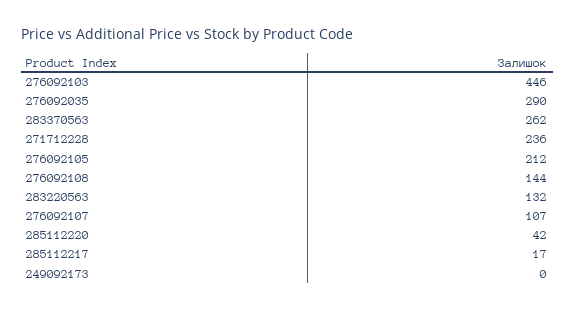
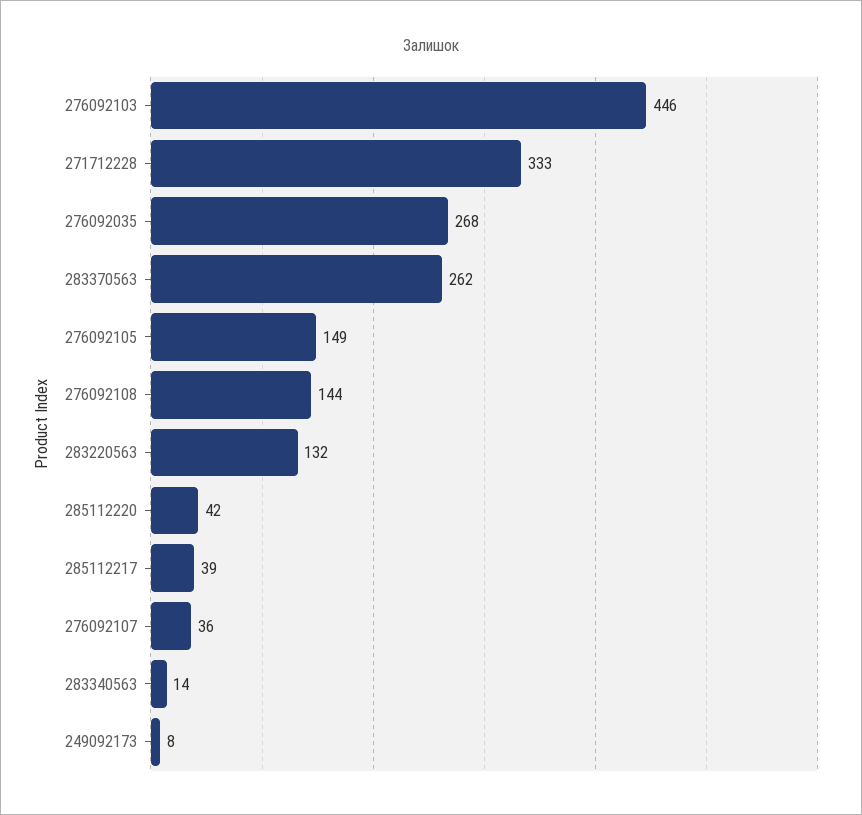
  {
    "276092103": 446,
-   "276092035": 290,
+   "276092035": 268,
    "283370563": 262,
-   "271712228": 236,
+   "271712228": 333,
-   "276092105": 212,
+   "276092105": 149,
    "276092108": 144,
    "283220563": 132,
-   "276092107": 107,
+   "276092107": 36,
    "285112220": 42,
-   "285112217": 17,
+   "285112217": 39,
-   "249092173": 0
+   "249092173": 8,
+   "283340563": 14
  }

